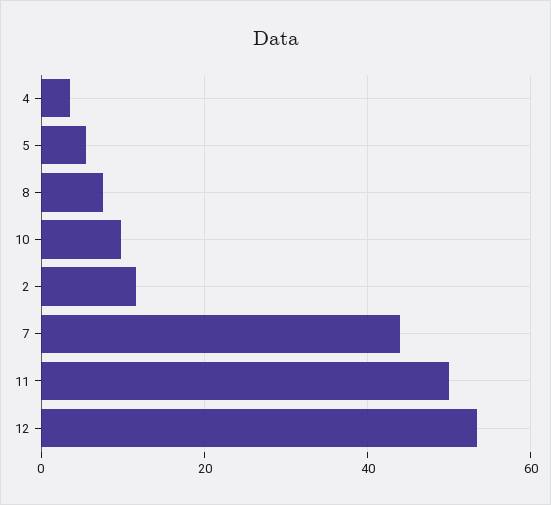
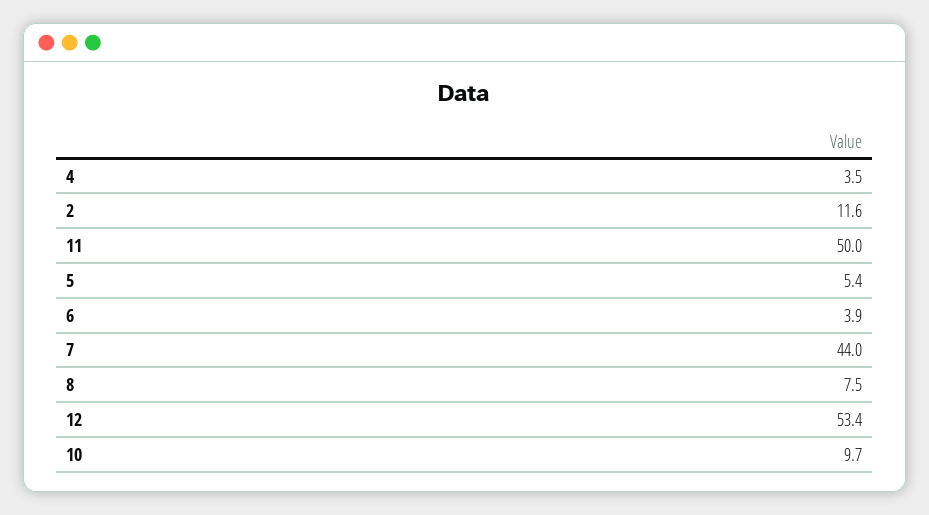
  {
    "4": 3.5,
    "5": 5.4,
    "8": 7.5,
    "10": 9.7,
    "2": 11.6,
    "7": 44,
    "11": 50,
-   "12": 53.4
+   "12": 53.4,
+   "6": 3.9
  }

